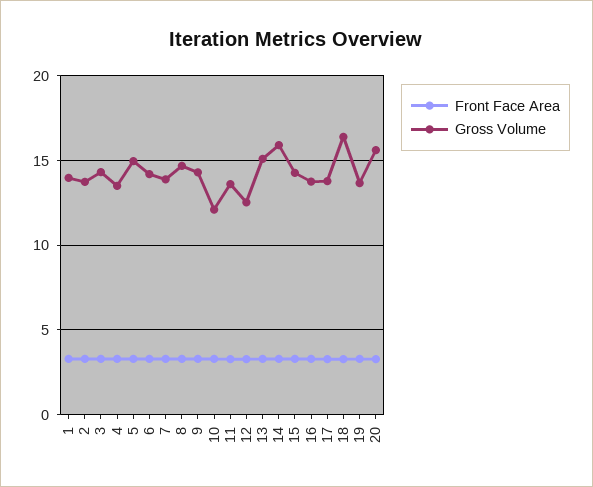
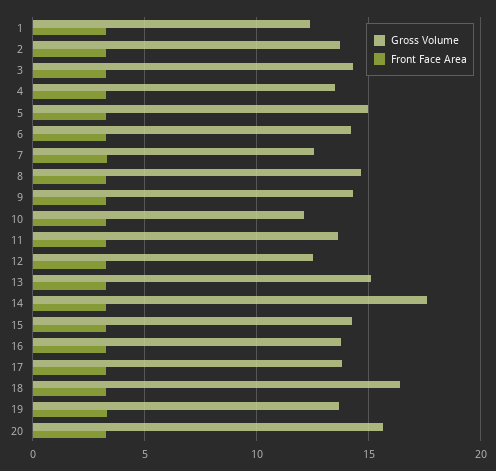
  {
    "Front Face Area": {
      "1": 3.5,
      "2": 3.5,
      "3": 3.5,
      "4": 3.5,
      "5": 3.5,
      "6": 3.5,
      "7": 3.5,
      "8": 3.5,
      "9": 3.5,
      "10": 3.5,
      "11": 3.5,
      "12": 3.5,
      "13": 3.5,
      "14": 3.5,
      "15": 3.5,
      "16": 3.5,
      "17": 3.5,
      "18": 3.5,
      "19": 3.5,
      "20": 3.5
    },
    "Gross Volume": {
-     "1": 14,
+     "1": 12.5,
      "2": 13.5,
      "3": 14.5,
      "4": 13.5,
      "5": 15,
      "6": 14,
-     "7": 14,
+     "7": 12.5,
      "8": 14.5,
      "9": 14.5,
      "10": 12,
      "11": 13.5,
      "12": 12.5,
      "13": 15,
-     "14": 16,
+     "14": 17.5,
      "15": 14.5,
      "16": 14,
      "17": 14,
      "18": 16.5,
      "19": 13.5,
      "20": 15.5
    }
  }

